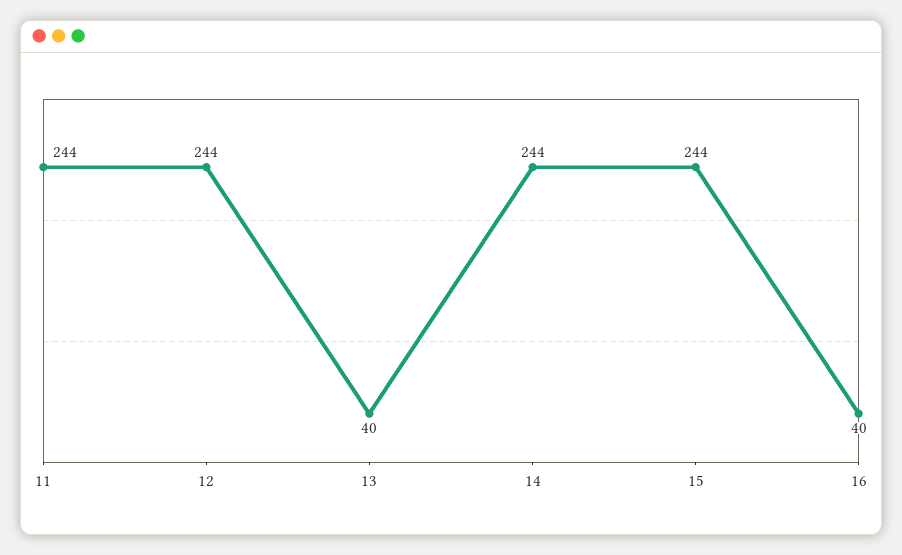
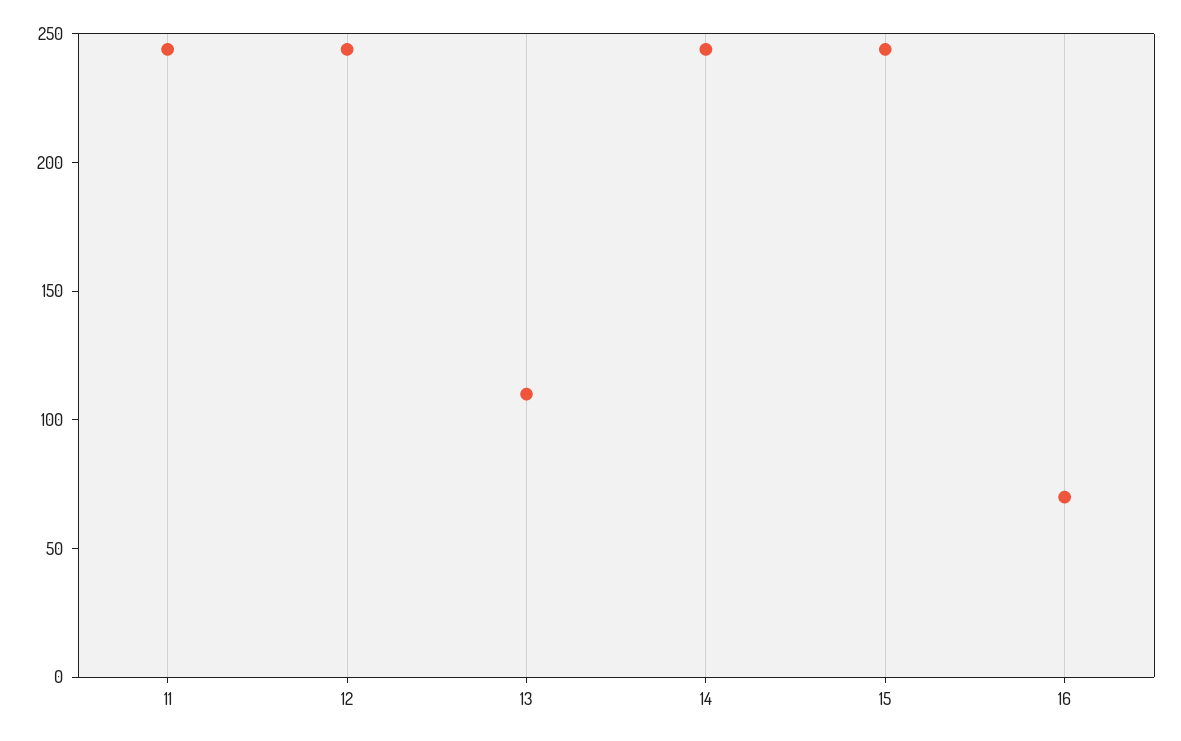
  {
    "11": 244,
    "12": 244,
-   "13": 40,
+   "13": 110,
    "14": 244,
    "15": 244,
-   "16": 40
+   "16": 70
  }

